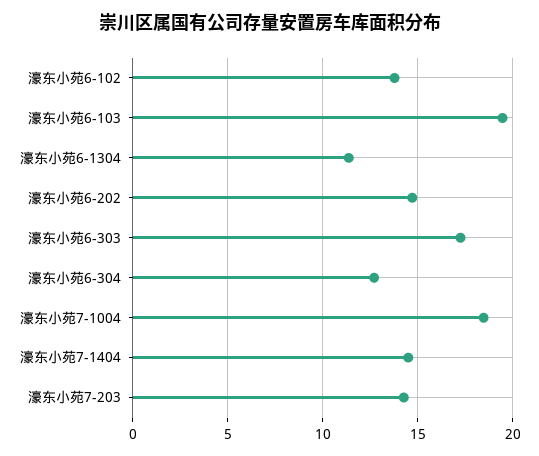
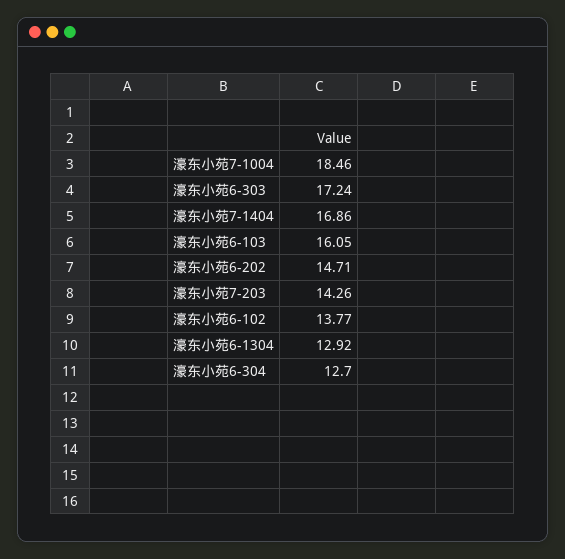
  {
    "濠东小苑6-102": 13.77,
-   "濠东小苑6-103": 19.5,
+   "濠东小苑6-103": 16.05,
-   "濠东小苑6-1304": 11.5,
+   "濠东小苑6-1304": 12.92,
    "濠东小苑6-202": 14.71,
    "濠东小苑6-303": 17.24,
    "濠东小苑6-304": 12.7,
    "濠东小苑7-1004": 18.46,
-   "濠东小苑7-1404": 14.5,
+   "濠东小苑7-1404": 16.86,
    "濠东小苑7-203": 14.26
  }

